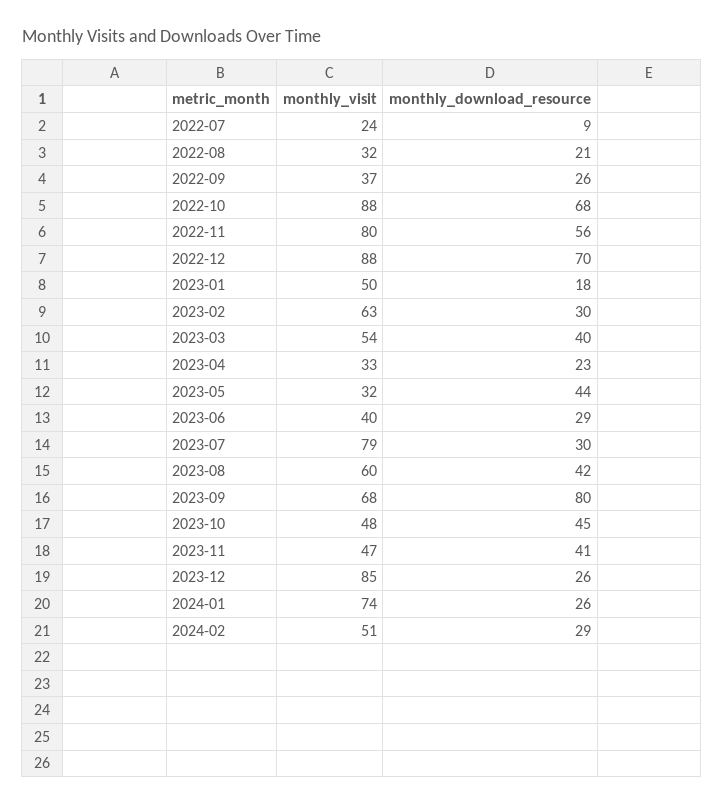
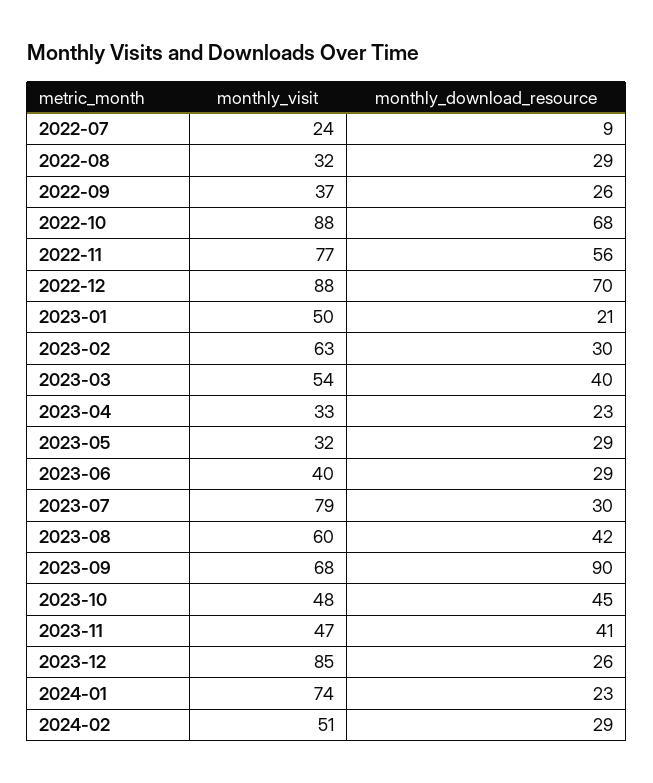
  {
    "monthly_visit": {
      "2022-07": 24,
      "2022-08": 32,
      "2022-09": 37,
      "2022-10": 88,
-     "2022-11": 80,
+     "2022-11": 77,
      "2022-12": 88,
      "2023-01": 50,
      "2023-02": 63,
      "2023-03": 54,
      "2023-04": 33,
      "2023-05": 32,
      "2023-06": 40,
      "2023-07": 79,
      "2023-08": 60,
      "2023-09": 68,
      "2023-10": 48,
      "2023-11": 47,
      "2023-12": 85,
      "2024-01": 74,
      "2024-02": 51
    },
    "monthly_download_resource": {
      "2022-07": 9,
-     "2022-08": 21,
+     "2022-08": 29,
      "2022-09": 26,
      "2022-10": 68,
      "2022-11": 56,
      "2022-12": 70,
-     "2023-01": 18,
+     "2023-01": 21,
      "2023-02": 30,
      "2023-03": 40,
      "2023-04": 23,
-     "2023-05": 44,
+     "2023-05": 29,
      "2023-06": 29,
      "2023-07": 30,
      "2023-08": 42,
-     "2023-09": 80,
+     "2023-09": 90,
      "2023-10": 45,
      "2023-11": 41,
      "2023-12": 26,
-     "2024-01": 26,
+     "2024-01": 23,
      "2024-02": 29
    }
  }

